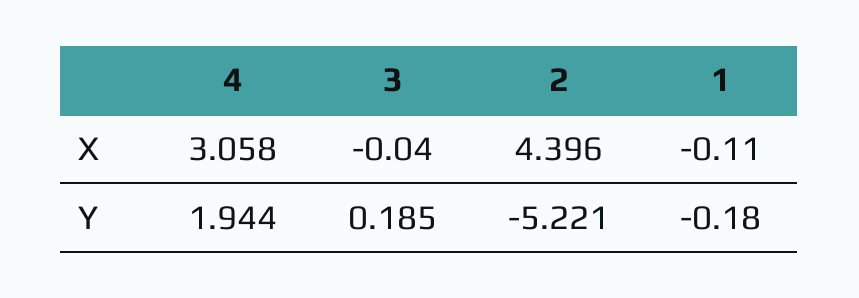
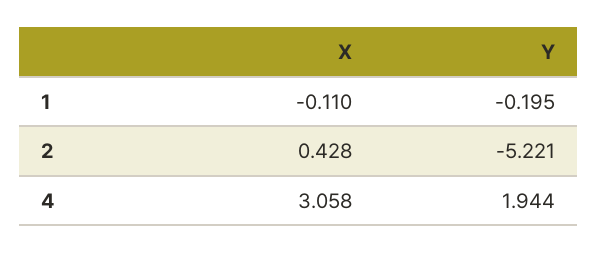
  {
    "4": {
      "X": 3.058,
      "Y": 1.944
    },
-   "3": {
-     "X": -0.04,
-     "Y": 0.185
-   },
    "2": {
-     "X": 4.396,
+     "X": 0.428,
      "Y": -5.221
    },
    "1": {
      "X": -0.11,
-     "Y": -0.18
+     "Y": -0.195
    }
  }

